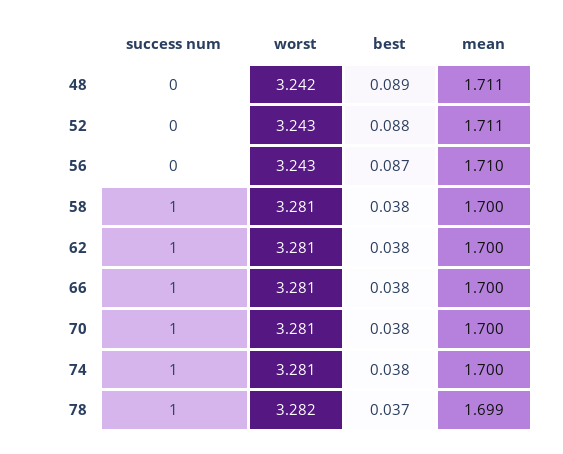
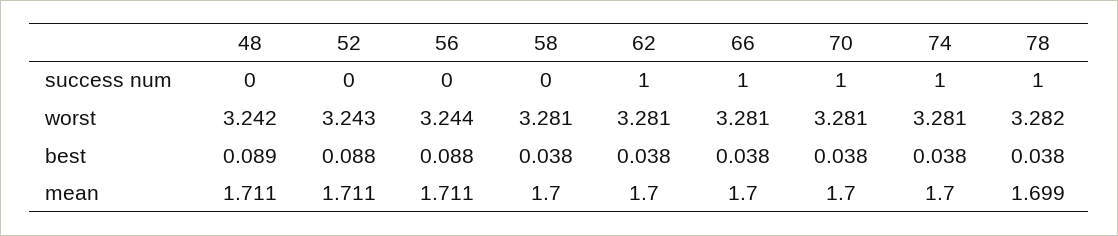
  {
    "success num": {
      "48": 0,
      "52": 0,
      "56": 0,
-     "58": 1,
+     "58": 0,
      "62": 1,
      "66": 1,
      "70": 1,
      "74": 1,
      "78": 1
    },
    "worst": {
      "48": 3.242,
      "52": 3.243,
-     "56": 3.243,
+     "56": 3.244,
      "58": 3.281,
      "62": 3.281,
      "66": 3.281,
      "70": 3.281,
      "74": 3.281,
      "78": 3.282
    },
    "best": {
      "48": 0.089,
      "52": 0.088,
-     "56": 0.087,
+     "56": 0.088,
      "58": 0.038,
      "62": 0.038,
      "66": 0.038,
      "70": 0.038,
      "74": 0.038,
-     "78": 0.037
+     "78": 0.038
    },
    "mean": {
      "48": 1.711,
      "52": 1.711,
-     "56": 1.71,
+     "56": 1.711,
      "58": 1.7,
      "62": 1.7,
      "66": 1.7,
      "70": 1.7,
      "74": 1.7,
      "78": 1.699
    }
  }

